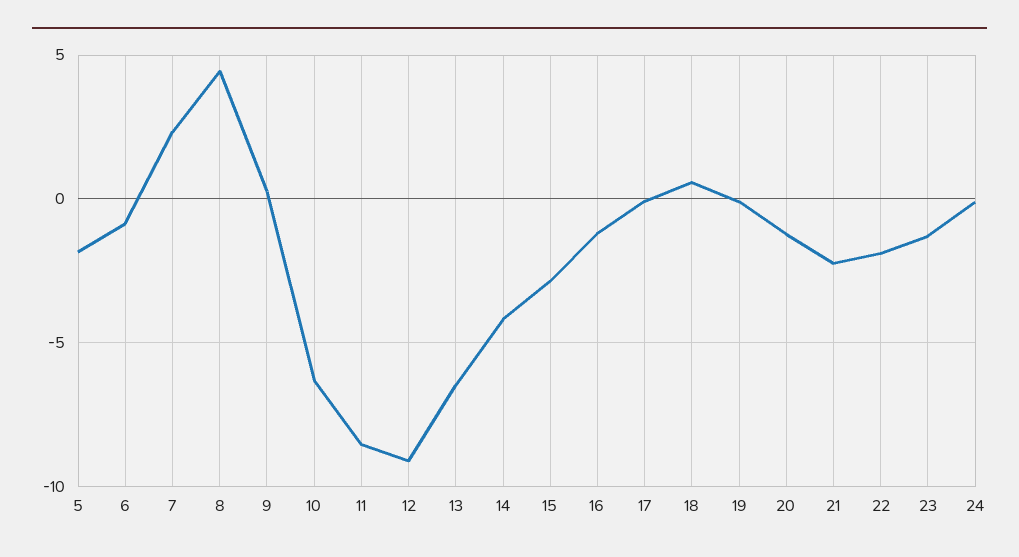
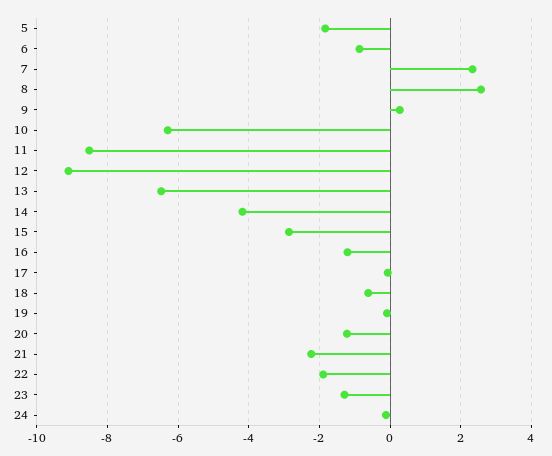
  {
    "5": -1.8,
    "6": -0.8,
    "7": 2.4,
-   "8": 4.5,
+   "8": 2.6,
    "9": 0.2,
    "10": -6.2,
    "11": -8.6,
    "12": -9.2,
    "13": -6.4,
    "14": -4.2,
    "15": -2.8,
    "16": -1.2,
    "17": 0,
-   "18": 0.5,
+   "18": -0.6,
    "19": 0,
    "20": -1.2,
    "21": -2.2,
    "22": -1.8,
    "23": -1.2,
    "24": -0.2
  }

